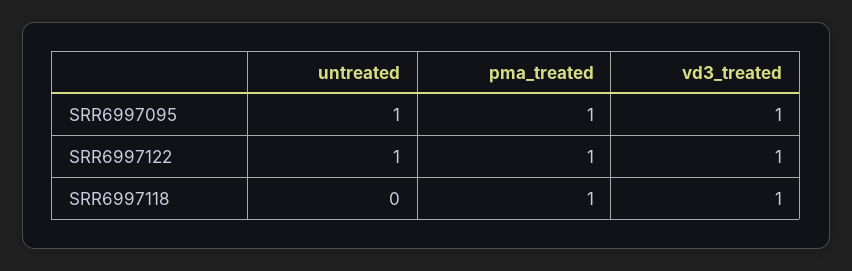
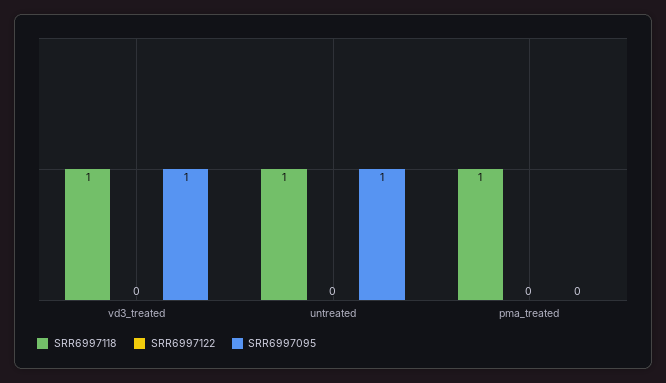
  {
    "SRR6997095": {
      "untreated": 1,
-     "pma_treated": 1,
+     "pma_treated": 0,
      "vd3_treated": 1
    },
    "SRR6997122": {
-     "untreated": 1,
+     "untreated": 0,
-     "pma_treated": 1,
+     "pma_treated": 0,
-     "vd3_treated": 1
+     "vd3_treated": 0
    },
    "SRR6997118": {
-     "untreated": 0,
+     "untreated": 1,
      "pma_treated": 1,
      "vd3_treated": 1
    }
  }

